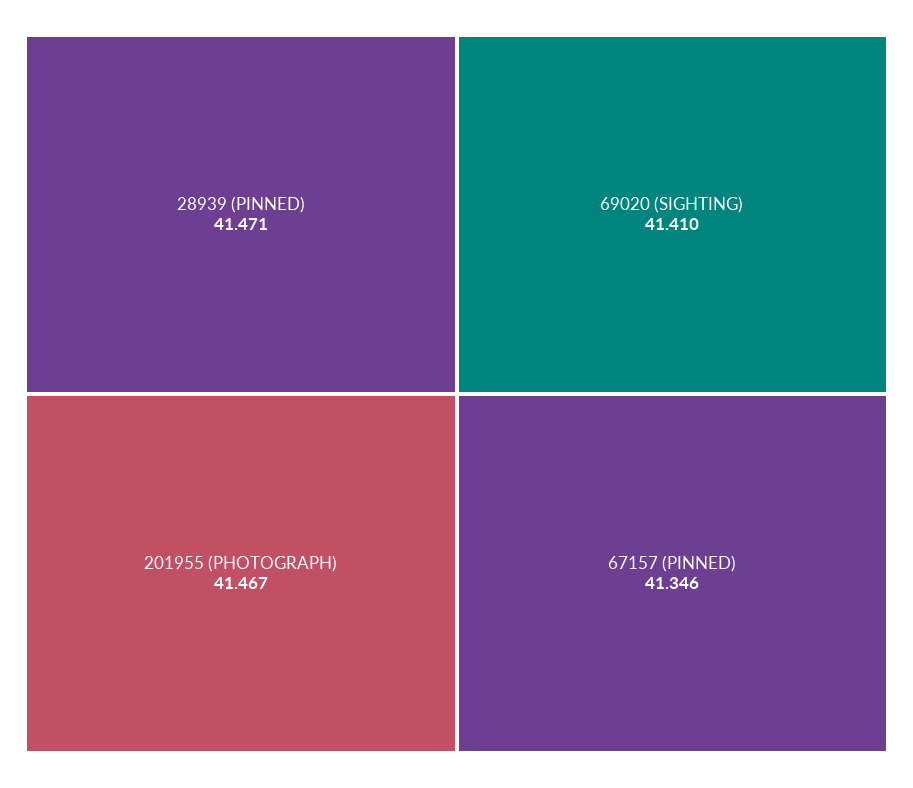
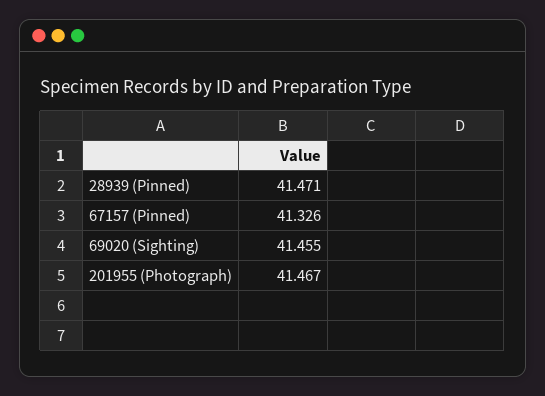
  {
    "28939 (PINNED)": 41.471,
    "201955 (PHOTOGRAPH)": 41.467,
-   "69020 (SIGHTING)": 41.41,
+   "69020 (SIGHTING)": 41.455,
-   "67157 (PINNED)": 41.346
+   "67157 (PINNED)": 41.326
  }

